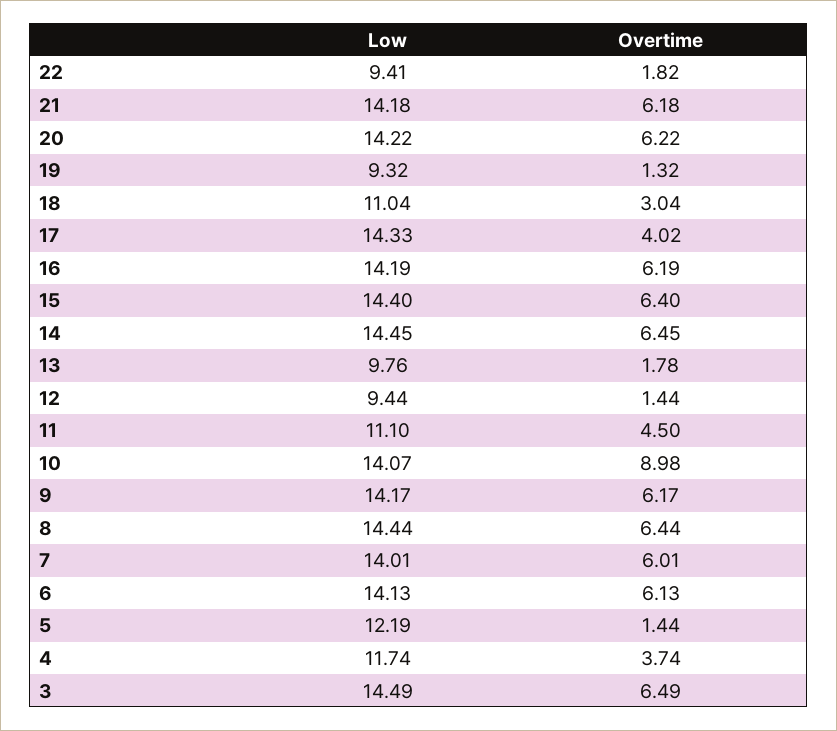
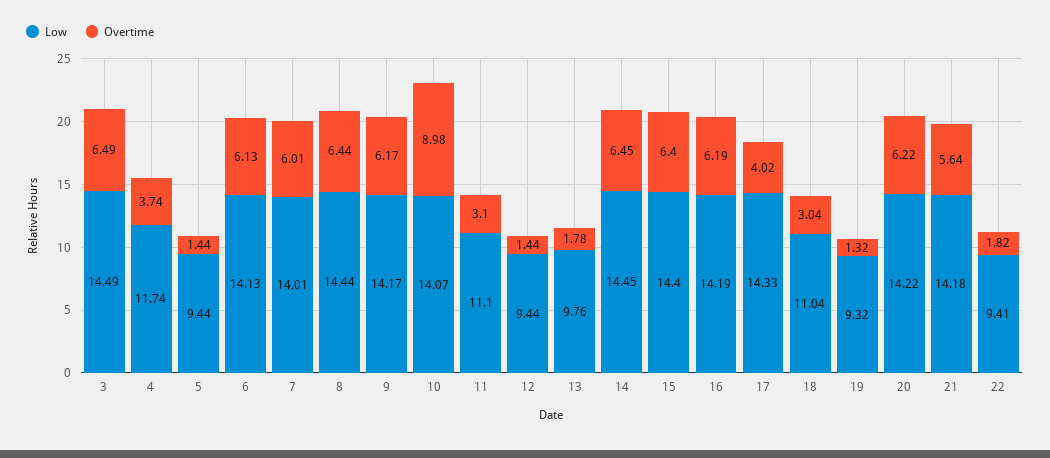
  {
    "Low": {
      "22": 9.41,
      "21": 14.18,
      "20": 14.22,
      "19": 9.32,
      "18": 11.04,
      "17": 14.33,
      "16": 14.19,
      "15": 14.4,
      "14": 14.45,
      "13": 9.76,
      "12": 9.44,
      "11": 11.1,
      "10": 14.07,
      "9": 14.17,
      "8": 14.44,
      "7": 14.01,
      "6": 14.13,
-     "5": 12.19,
+     "5": 9.44,
      "4": 11.74,
      "3": 14.49
    },
    "Overtime": {
      "22": 1.82,
-     "21": 6.18,
+     "21": 5.64,
      "20": 6.22,
      "19": 1.32,
      "18": 3.04,
      "17": 4.02,
      "16": 6.19,
      "15": 6.4,
      "14": 6.45,
      "13": 1.78,
      "12": 1.44,
-     "11": 4.5,
+     "11": 3.1,
      "10": 8.98,
      "9": 6.17,
      "8": 6.44,
      "7": 6.01,
      "6": 6.13,
      "5": 1.44,
      "4": 3.74,
      "3": 6.49
    }
  }

